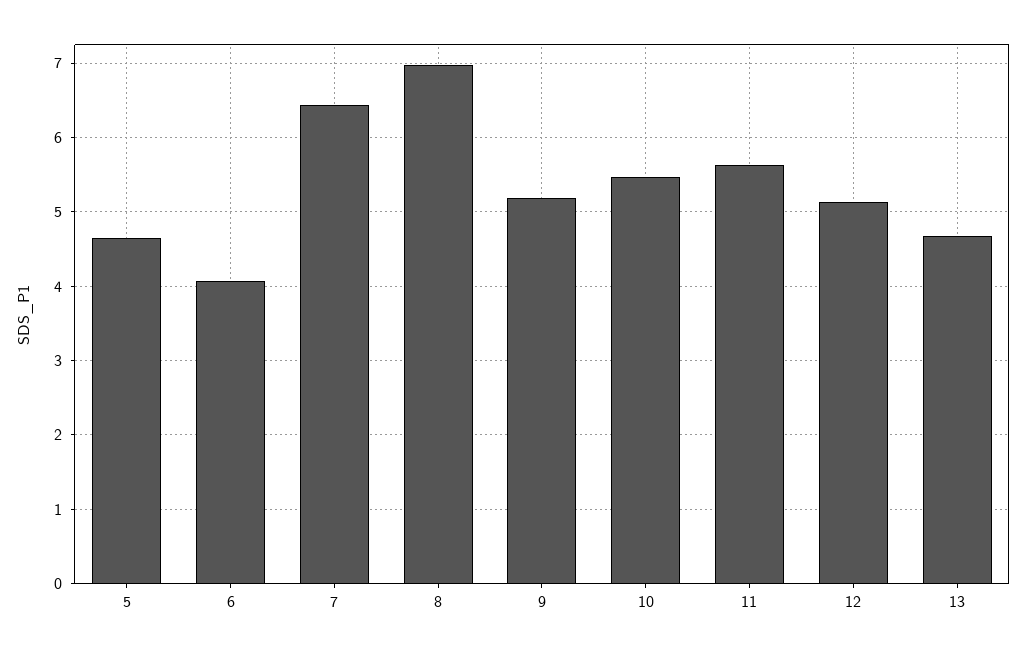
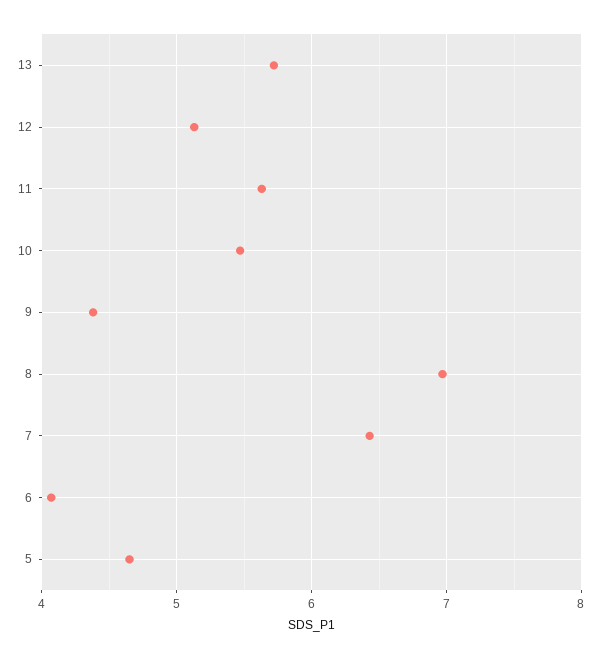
  {
    "5": 4.7,
    "6": 4.1,
    "7": 6.4,
    "8": 7,
-   "9": 5.2,
+   "9": 4.4,
    "10": 5.5,
    "11": 5.6,
    "12": 5.1,
-   "13": 4.7
+   "13": 5.7
  }

